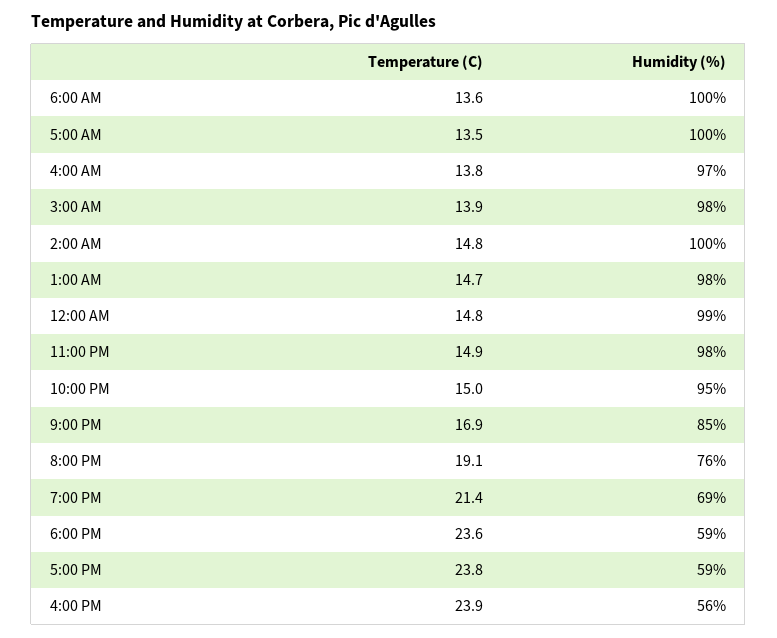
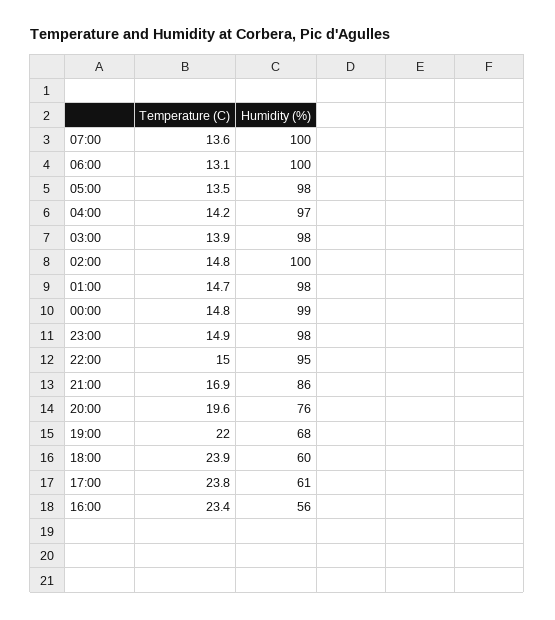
  {
    "Temperature (C)": {
-     "6:00 AM": 13.6,
+     "6:00 AM": 13.1,
      "5:00 AM": 13.5,
-     "4:00 AM": 13.8,
+     "4:00 AM": 14.2,
      "3:00 AM": 13.9,
      "2:00 AM": 14.8,
      "1:00 AM": 14.7,
      "12:00 AM": 14.8,
      "11:00 PM": 14.9,
      "10:00 PM": 15,
      "9:00 PM": 16.9,
-     "8:00 PM": 19.1,
+     "8:00 PM": 19.6,
-     "7:00 PM": 21.4,
+     "7:00 PM": 22,
-     "6:00 PM": 23.6,
+     "6:00 PM": 23.9,
      "5:00 PM": 23.8,
-     "4:00 PM": 23.9
+     "4:00 PM": 23.4,
+     "07:00": 13.6
    },
    "Humidity (%)": {
      "6:00 AM": 100,
-     "5:00 AM": 100,
+     "5:00 AM": 98,
      "4:00 AM": 97,
      "3:00 AM": 98,
      "2:00 AM": 100,
      "1:00 AM": 98,
      "12:00 AM": 99,
      "11:00 PM": 98,
      "10:00 PM": 95,
-     "9:00 PM": 85,
+     "9:00 PM": 86,
      "8:00 PM": 76,
-     "7:00 PM": 69,
+     "7:00 PM": 68,
-     "6:00 PM": 59,
+     "6:00 PM": 60,
-     "5:00 PM": 59,
+     "5:00 PM": 61,
-     "4:00 PM": 56
+     "4:00 PM": 56,
+     "07:00": 100
    }
  }

